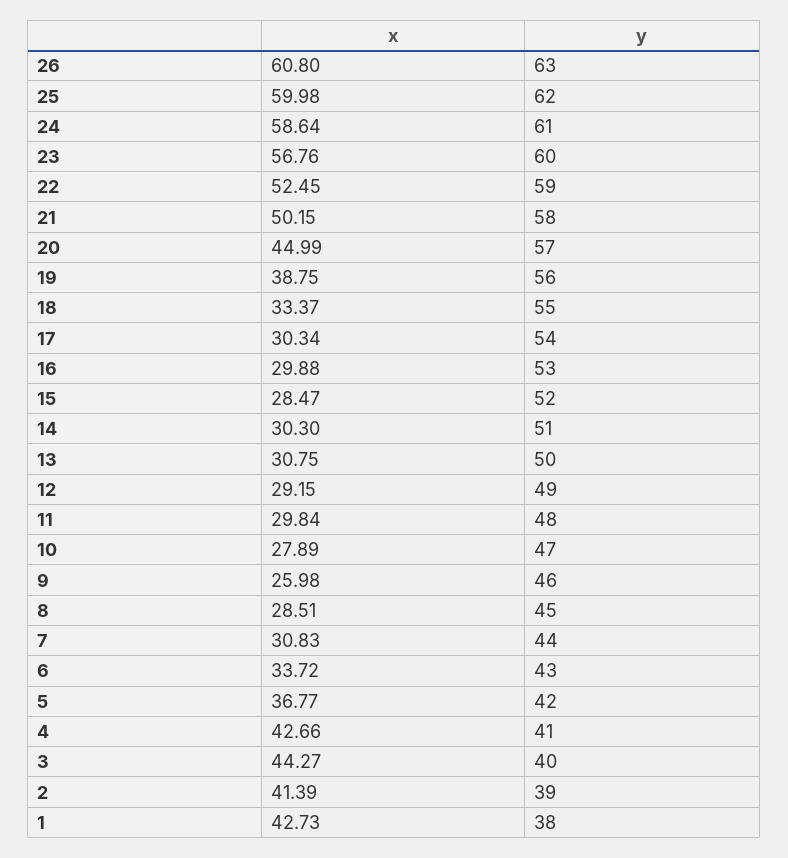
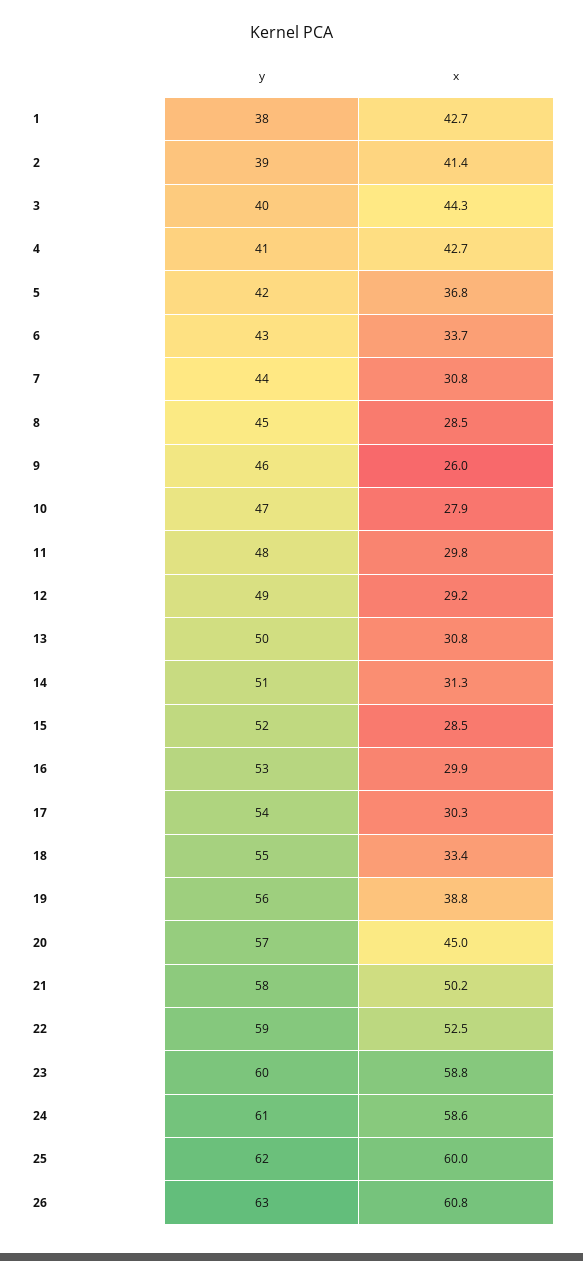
  {
    "x": {
      "26": 60.8,
      "25": 59.98,
      "24": 58.64,
-     "23": 56.76,
+     "23": 58.8,
      "22": 52.45,
      "21": 50.15,
      "20": 44.99,
      "19": 38.75,
      "18": 33.37,
      "17": 30.34,
      "16": 29.88,
      "15": 28.47,
-     "14": 30.3,
+     "14": 31.3,
      "13": 30.75,
      "12": 29.15,
      "11": 29.84,
      "10": 27.89,
      "9": 25.98,
      "8": 28.51,
      "7": 30.83,
      "6": 33.72,
      "5": 36.77,
      "4": 42.66,
      "3": 44.27,
      "2": 41.39,
      "1": 42.73
    },
    "y": {
      "26": 63,
      "25": 62,
      "24": 61,
      "23": 60,
      "22": 59,
      "21": 58,
      "20": 57,
      "19": 56,
      "18": 55,
      "17": 54,
      "16": 53,
      "15": 52,
      "14": 51,
      "13": 50,
      "12": 49,
      "11": 48,
      "10": 47,
      "9": 46,
      "8": 45,
      "7": 44,
      "6": 43,
      "5": 42,
      "4": 41,
      "3": 40,
      "2": 39,
      "1": 38
    }
  }

